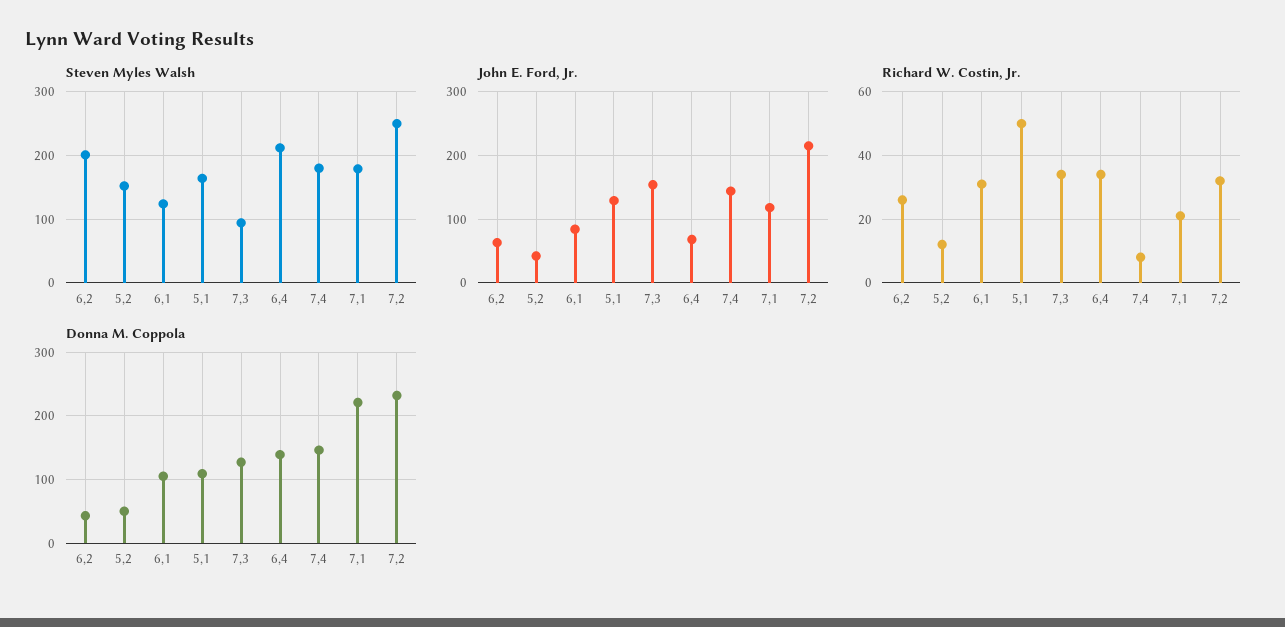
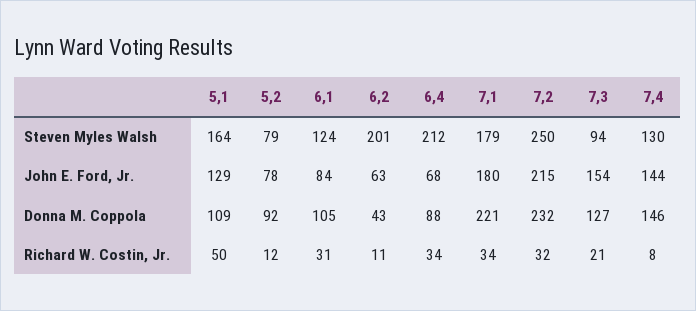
  {
    "Steven Myles Walsh": {
      "6,2": 201,
-     "5,2": 150,
+     "5,2": 79,
      "6,1": 124,
      "5,1": 164,
      "7,3": 94,
      "6,4": 212,
-     "7,4": 180,
+     "7,4": 130,
      "7,1": 179,
      "7,2": 250
    },
    "John E. Ford, Jr.": {
      "6,2": 63,
-     "5,2": 40,
+     "5,2": 78,
      "6,1": 84,
      "5,1": 129,
      "7,3": 154,
      "6,4": 68,
      "7,4": 144,
-     "7,1": 120,
+     "7,1": 180,
      "7,2": 215
    },
    "Richard W. Costin, Jr.": {
-     "6,2": 25,
+     "6,2": 11,
      "5,2": 12,
      "6,1": 31,
      "5,1": 50,
-     "7,3": 35,
+     "7,3": 21,
      "6,4": 34,
      "7,4": 8,
-     "7,1": 20,
+     "7,1": 34,
      "7,2": 32
    },
    "Donna M. Coppola": {
      "6,2": 43,
-     "5,2": 50,
+     "5,2": 92,
      "6,1": 105,
      "5,1": 109,
      "7,3": 127,
-     "6,4": 140,
+     "6,4": 88,
      "7,4": 146,
      "7,1": 221,
      "7,2": 232
    }
  }

